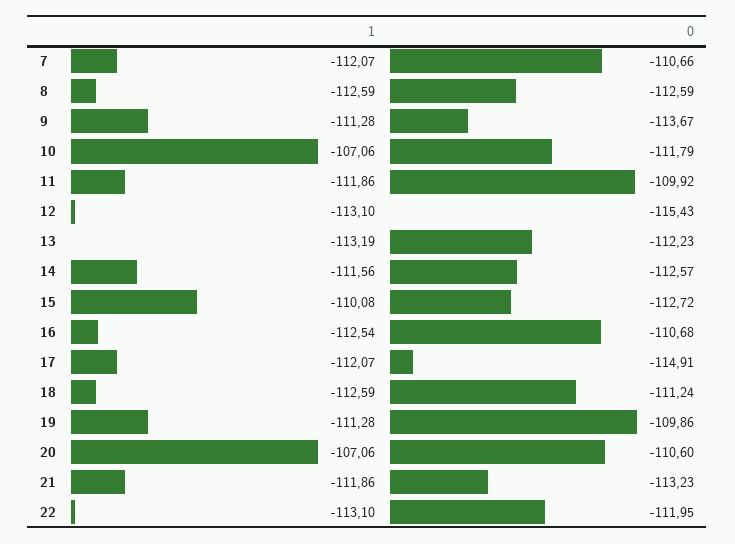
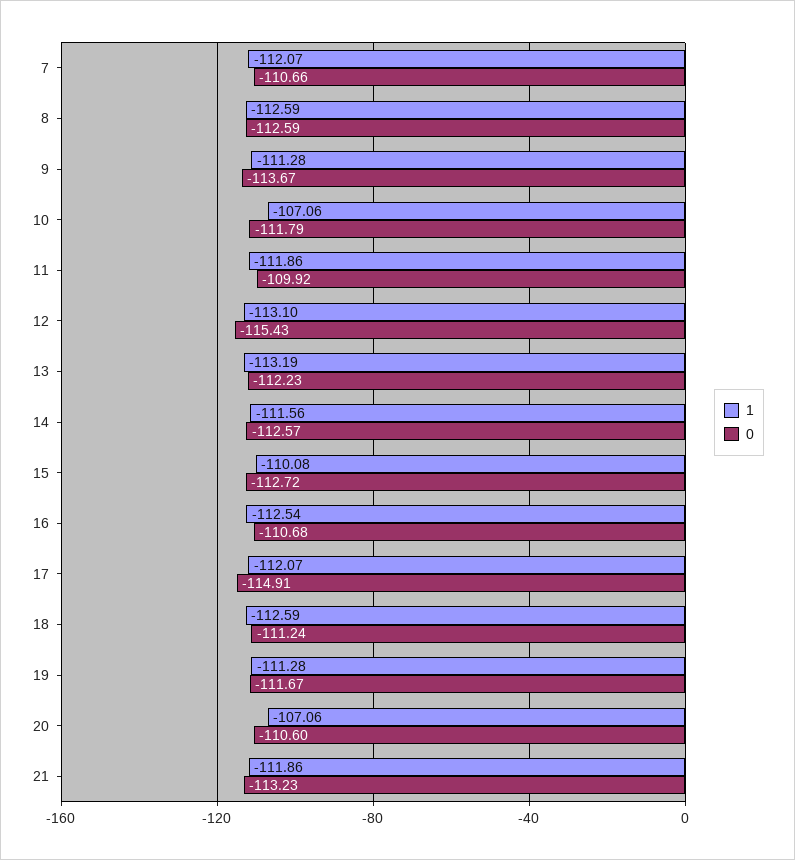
  {
    "1": {
      "7": -112.07,
      "8": -112.59,
      "9": -111.28,
      "10": -107.06,
      "11": -111.86,
      "12": -113.1,
      "13": -113.19,
      "14": -111.56,
      "15": -110.08,
      "16": -112.54,
      "17": -112.07,
      "18": -112.59,
      "19": -111.28,
      "20": -107.06,
-     "21": -111.86,
+     "21": -111.86
-     "22": -113.1
    },
    "0": {
      "7": -110.66,
      "8": -112.59,
      "9": -113.67,
      "10": -111.79,
      "11": -109.92,
      "12": -115.43,
      "13": -112.23,
      "14": -112.57,
      "15": -112.72,
      "16": -110.68,
      "17": -114.91,
      "18": -111.24,
-     "19": -109.86,
+     "19": -111.67,
      "20": -110.6,
-     "21": -113.23,
+     "21": -113.23
-     "22": -111.95
    }
  }

